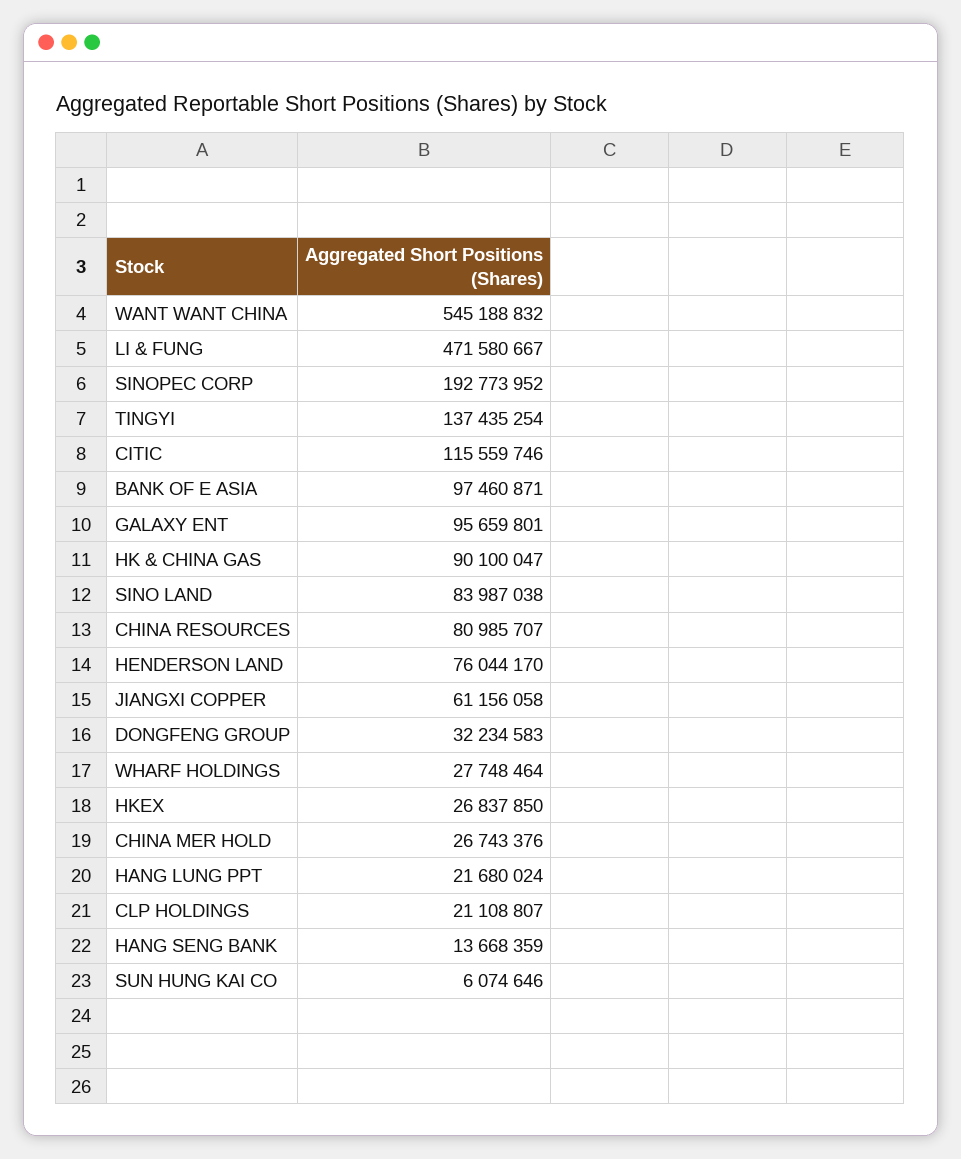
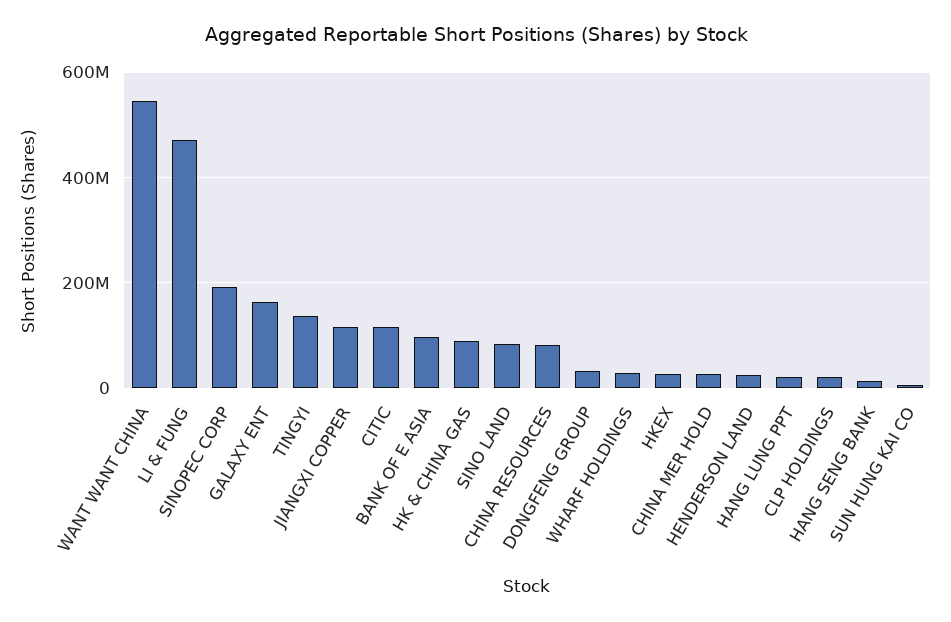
  {
    "WANT WANT CHINA": 545188832,
    "LI & FUNG": 471580667,
    "SINOPEC CORP": 192773952,
    "TINGYI": 137435254,
    "CITIC": 115559746,
    "BANK OF E ASIA": 97460871,
-   "GALAXY ENT": 95659801,
+   "GALAXY ENT": 160000000,
    "HK & CHINA GAS": 90100047,
    "SINO LAND": 83987038,
    "CHINA RESOURCES": 80985707,
-   "HENDERSON LAND": 76044170,
+   "HENDERSON LAND": 20000000,
-   "JIANGXI COPPER": 61156058,
+   "JIANGXI COPPER": 120000000,
    "DONGFENG GROUP": 32234583,
    "WHARF HOLDINGS": 27748464,
    "HKEX": 26837850,
    "CHINA MER HOLD": 26743376,
    "HANG LUNG PPT": 21680024,
    "CLP HOLDINGS": 21108807,
    "HANG SENG BANK": 13668359,
    "SUN HUNG KAI CO": 6074646
  }

